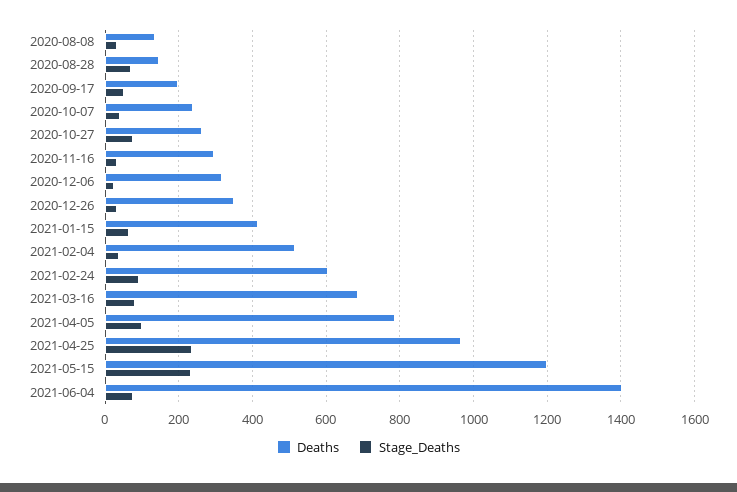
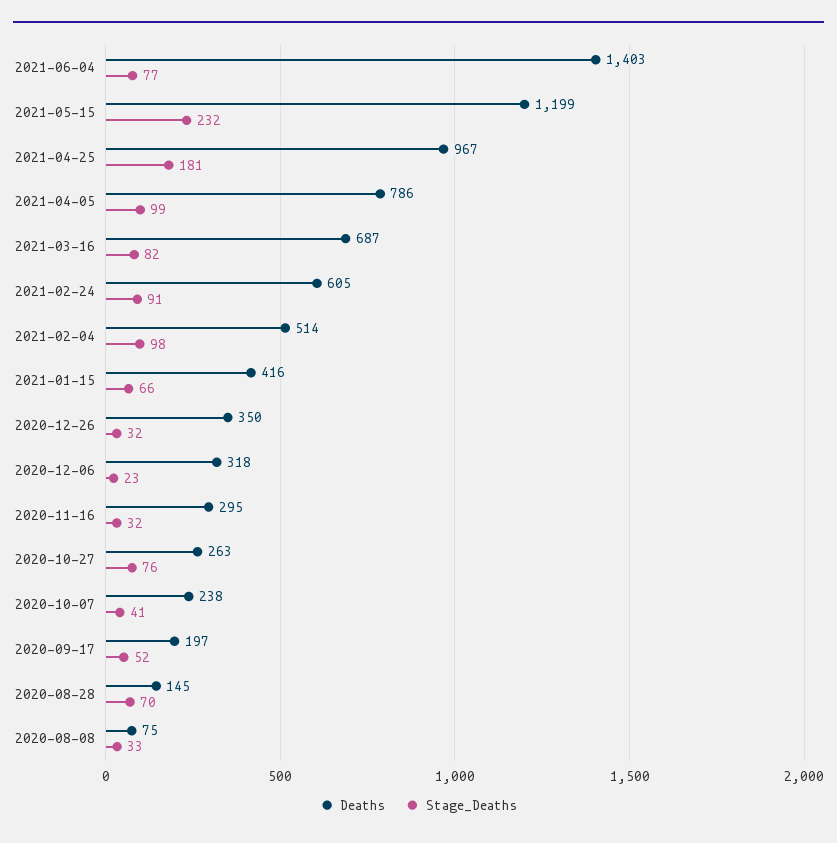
  {
    "Deaths": {
-     "2020-08-08": 140,
+     "2020-08-08": 75,
      "2020-08-28": 145,
      "2020-09-17": 197,
      "2020-10-07": 238,
      "2020-10-27": 263,
      "2020-11-16": 295,
      "2020-12-06": 318,
      "2020-12-26": 350,
      "2021-01-15": 416,
      "2021-02-04": 514,
      "2021-02-24": 605,
      "2021-03-16": 687,
      "2021-04-05": 786,
      "2021-04-25": 967,
      "2021-05-15": 1199,
      "2021-06-04": 1403
    },
    "Stage_Deaths": {
      "2020-08-08": 33,
      "2020-08-28": 70,
      "2020-09-17": 52,
      "2020-10-07": 41,
      "2020-10-27": 76,
      "2020-11-16": 32,
      "2020-12-06": 23,
      "2020-12-26": 32,
      "2021-01-15": 66,
-     "2021-02-04": 40,
+     "2021-02-04": 98,
      "2021-02-24": 91,
      "2021-03-16": 82,
      "2021-04-05": 99,
-     "2021-04-25": 240,
+     "2021-04-25": 181,
      "2021-05-15": 232,
      "2021-06-04": 77
    }
  }

